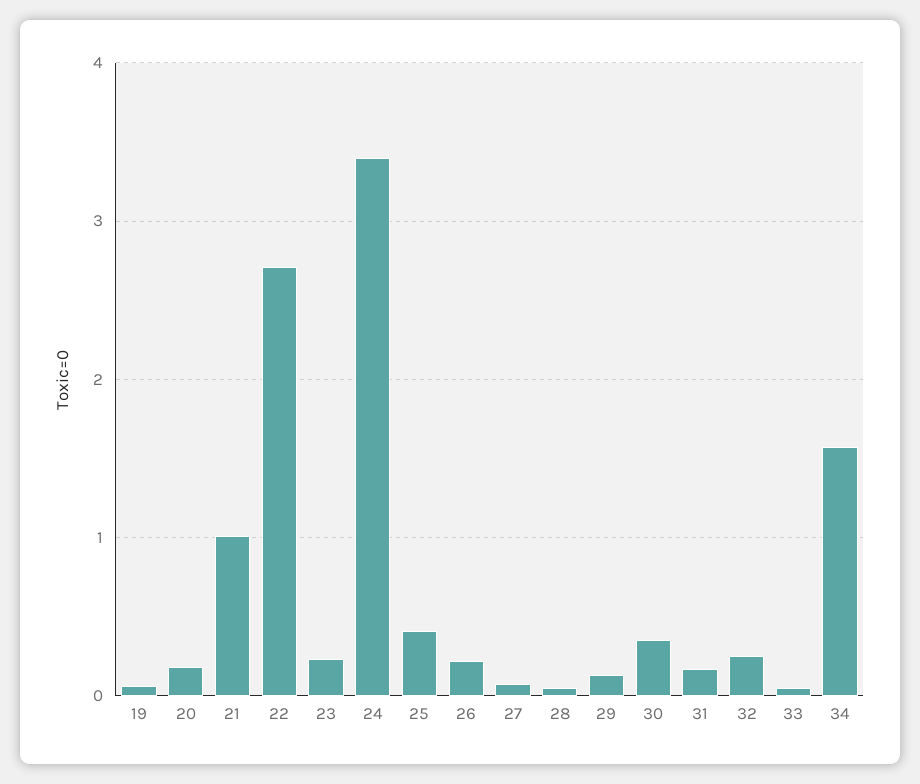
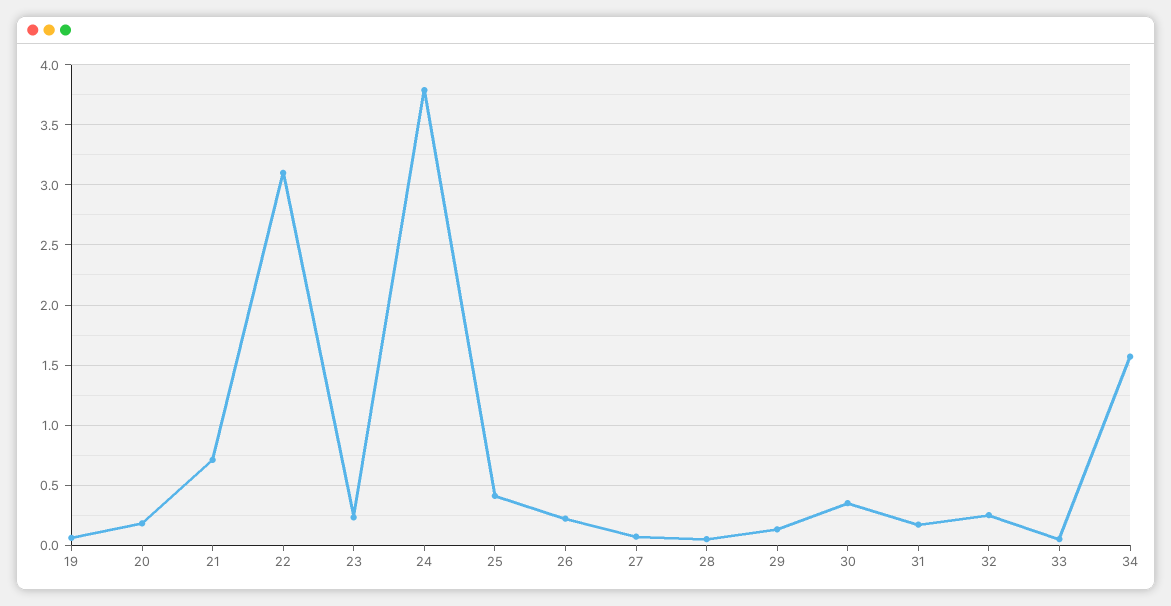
  {
    "19": 0.05,
    "20": 0.2,
-   "21": 1,
+   "21": 0.7,
-   "22": 2.7,
+   "22": 3.1,
    "23": 0.25,
-   "24": 3.4,
+   "24": 3.8,
    "25": 0.4,
    "26": 0.2,
    "27": 0.05,
    "28": 0.05,
    "29": 0.15,
    "30": 0.35,
    "31": 0.15,
    "32": 0.25,
    "33": 0.05,
    "34": 1.55
  }

